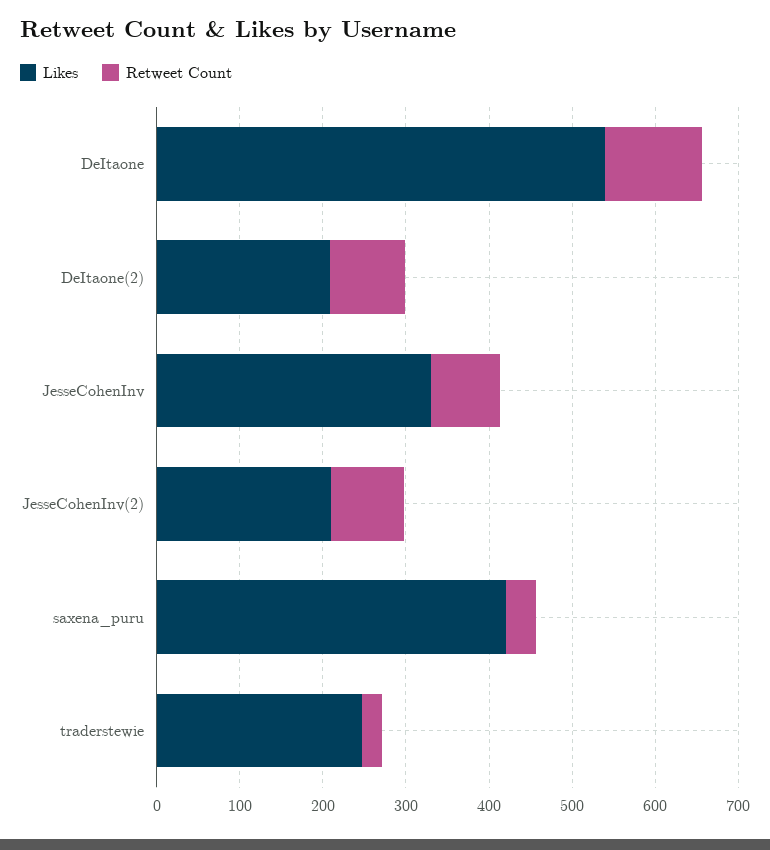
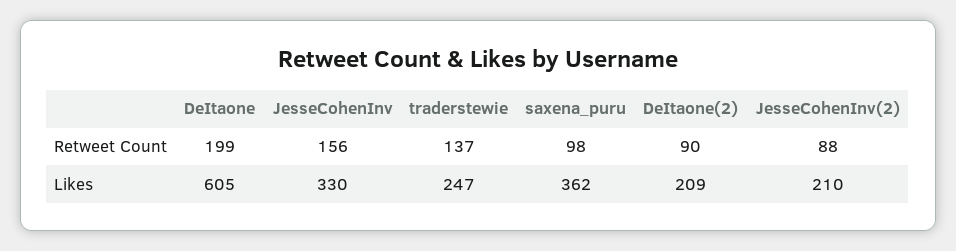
  {
    "Likes": {
-     "DeItaone": 540,
+     "DeItaone": 605,
      "DeItaone(2)": 209,
      "JesseCohenInv": 330,
      "JesseCohenInv(2)": 210,
-     "saxena_puru": 420,
+     "saxena_puru": 362,
      "traderstewie": 247
    },
    "Retweet Count": {
-     "DeItaone": 120,
+     "DeItaone": 199,
      "DeItaone(2)": 90,
-     "JesseCohenInv": 80,
+     "JesseCohenInv": 156,
      "JesseCohenInv(2)": 88,
-     "saxena_puru": 40,
+     "saxena_puru": 98,
-     "traderstewie": 20
+     "traderstewie": 137
    }
  }

